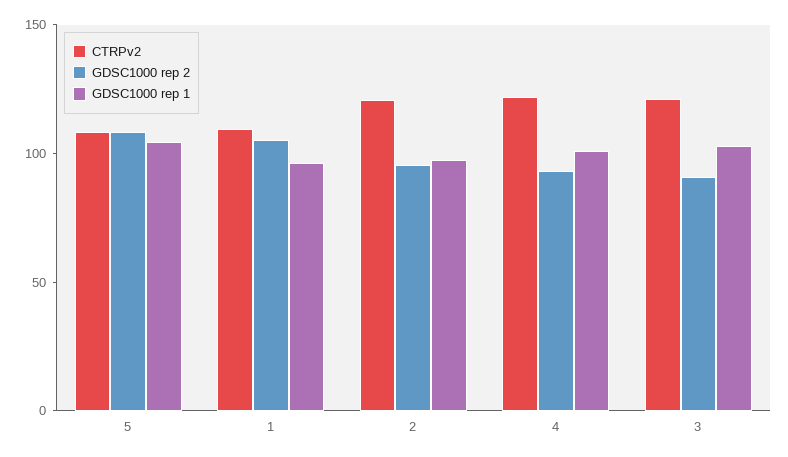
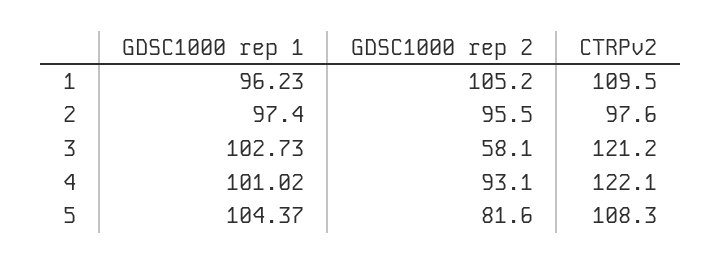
  {
    "CTRPv2": {
      "5": 108.3,
      "1": 109.5,
-     "2": 120,
+     "2": 97.6,
      "4": 122.1,
      "3": 121.2
    },
    "GDSC1000 rep 2": {
-     "5": 110,
+     "5": 81.6,
      "1": 105.2,
      "2": 95.5,
      "4": 93.1,
-     "3": 90
+     "3": 58.1
    },
    "GDSC1000 rep 1": {
      "5": 104.37,
      "1": 96.23,
      "2": 97.4,
      "4": 101.02,
      "3": 102.73
    }
  }

